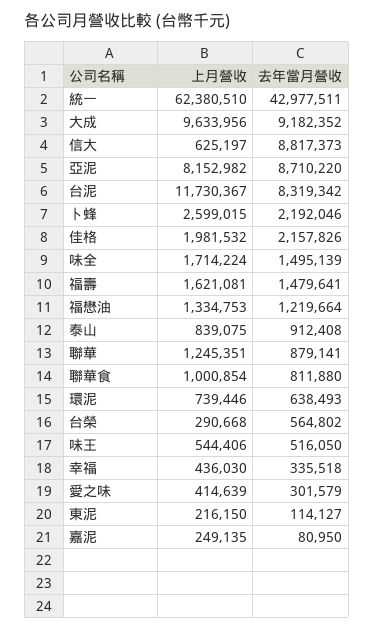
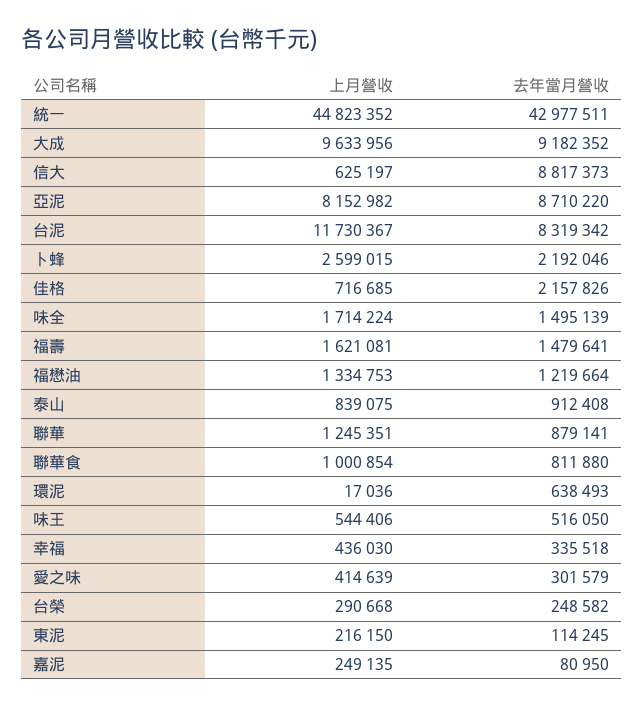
  {
    "上月營收": {
-     "統一": 62380510,
+     "統一": 44823352,
      "大成": 9633956,
      "信大": 625197,
      "亞泥": 8152982,
      "台泥": 11730367,
      "卜蜂": 2599015,
-     "佳格": 1981532,
+     "佳格": 716685,
      "味全": 1714224,
      "福壽": 1621081,
      "福懋油": 1334753,
      "泰山": 839075,
      "聯華": 1245351,
      "聯華食": 1000854,
-     "環泥": 739446,
+     "環泥": 17036,
      "台榮": 290668,
      "味王": 544406,
      "幸福": 436030,
      "愛之味": 414639,
      "東泥": 216150,
      "嘉泥": 249135
    },
    "去年當月營收": {
      "統一": 42977511,
      "大成": 9182352,
      "信大": 8817373,
      "亞泥": 8710220,
      "台泥": 8319342,
      "卜蜂": 2192046,
      "佳格": 2157826,
      "味全": 1495139,
      "福壽": 1479641,
      "福懋油": 1219664,
      "泰山": 912408,
      "聯華": 879141,
      "聯華食": 811880,
      "環泥": 638493,
-     "台榮": 564802,
+     "台榮": 248582,
      "味王": 516050,
      "幸福": 335518,
      "愛之味": 301579,
-     "東泥": 114127,
+     "東泥": 114245,
      "嘉泥": 80950
    }
  }

